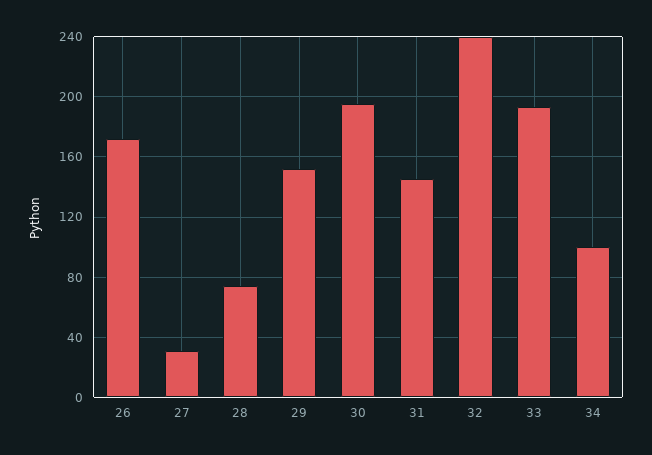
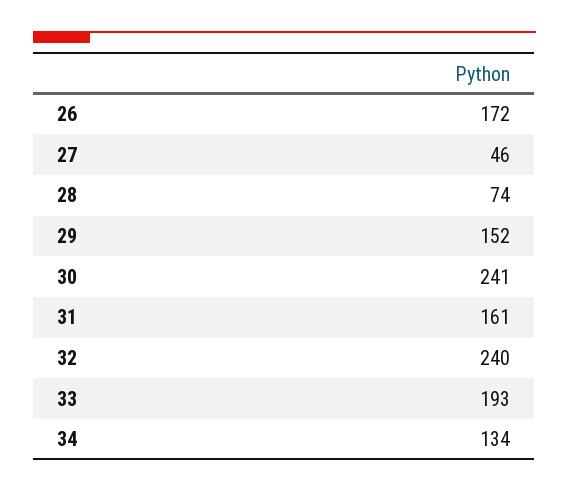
  {
    "26": 172,
-   "27": 30,
+   "27": 46,
    "28": 74,
    "29": 152,
-   "30": 195,
+   "30": 241,
-   "31": 145,
+   "31": 161,
    "32": 240,
    "33": 193,
-   "34": 100
+   "34": 134
  }

